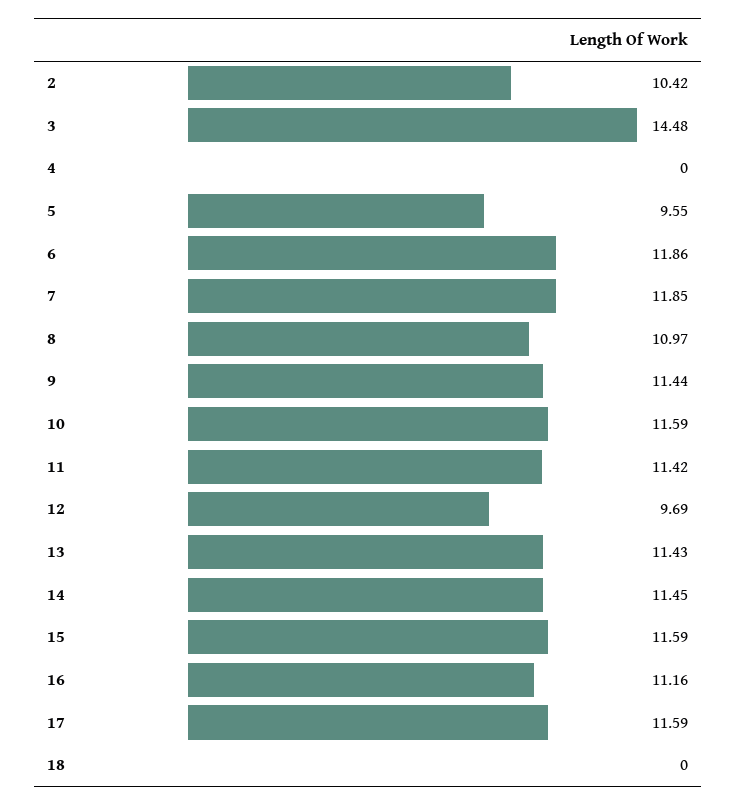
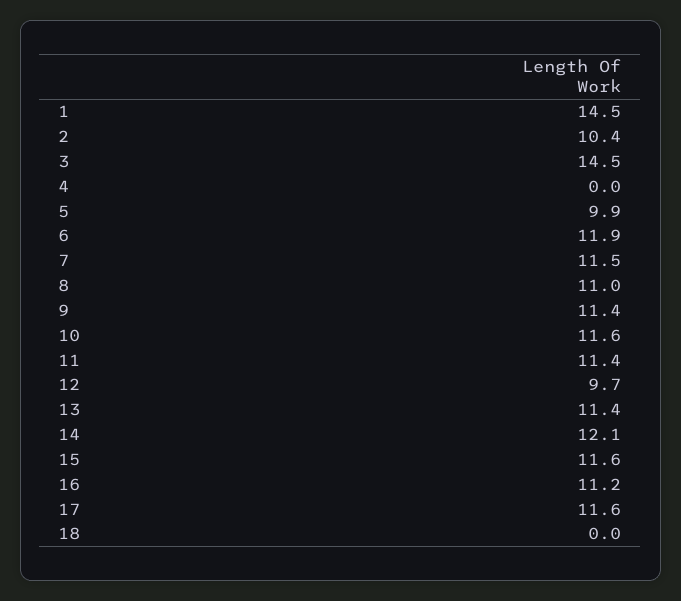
  {
    "2": 10.42,
    "3": 14.48,
    "4": 0,
-   "5": 9.55,
+   "5": 9.9,
    "6": 11.86,
-   "7": 11.85,
+   "7": 11.5,
    "8": 10.97,
    "9": 11.44,
    "10": 11.59,
    "11": 11.42,
    "12": 9.69,
    "13": 11.43,
-   "14": 11.45,
+   "14": 12.1,
    "15": 11.59,
    "16": 11.16,
    "17": 11.59,
-   "18": 0
+   "18": 0,
+   "1": 14.5
  }

